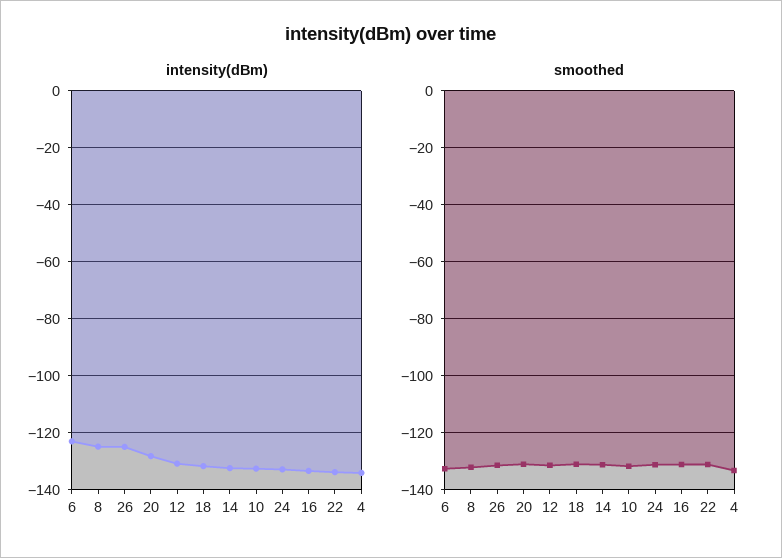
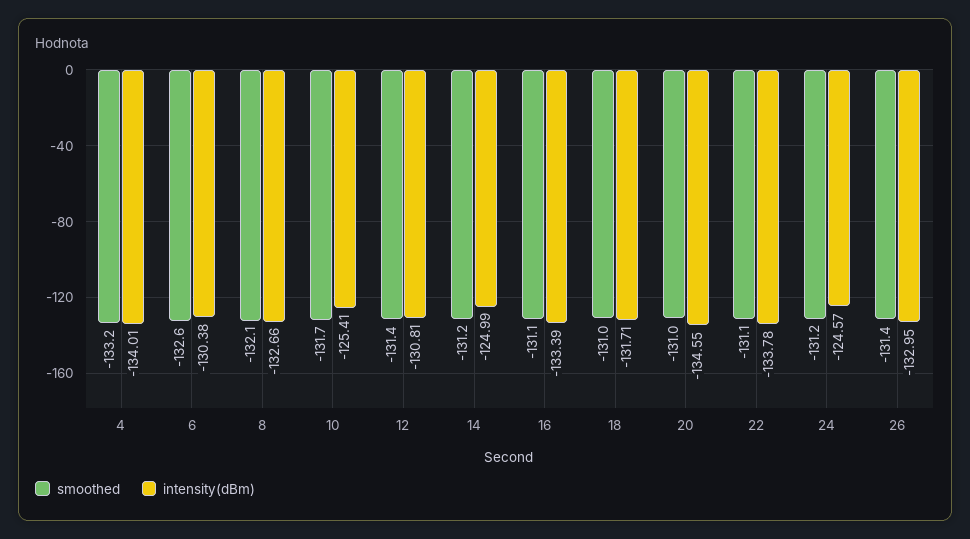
  {
    "intensity(dBm)": {
-     "6": -122.5,
+     "6": -130.38,
-     "8": -125,
+     "8": -132.66,
-     "26": -125,
+     "26": -132.95,
-     "20": -127.5,
+     "20": -134.55,
      "12": -130.81,
      "18": -131.71,
-     "14": -132.5,
+     "14": -124.99,
-     "10": -132.5,
+     "10": -125.41,
-     "24": -132.5,
+     "24": -124.57,
      "16": -133.39,
      "22": -133.78,
      "4": -134.01
    },
    "smoothed": {
      "6": -132.6,
      "8": -132.1,
      "26": -131.4,
      "20": -131,
      "12": -131.4,
      "18": -131,
      "14": -131.2,
      "10": -131.7,
      "24": -131.2,
      "16": -131.1,
      "22": -131.1,
      "4": -133.2
    }
  }

